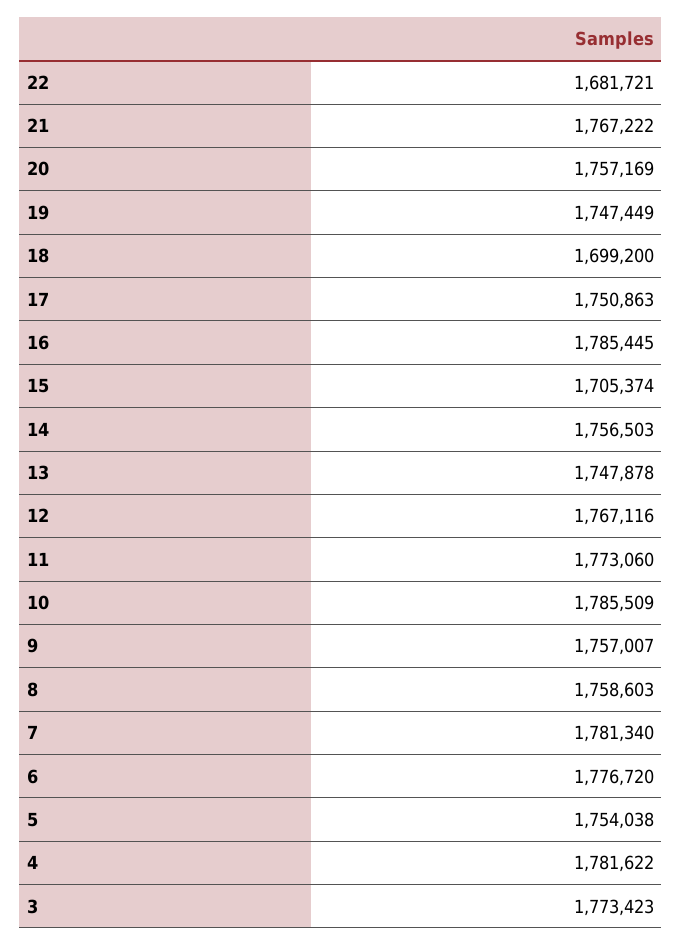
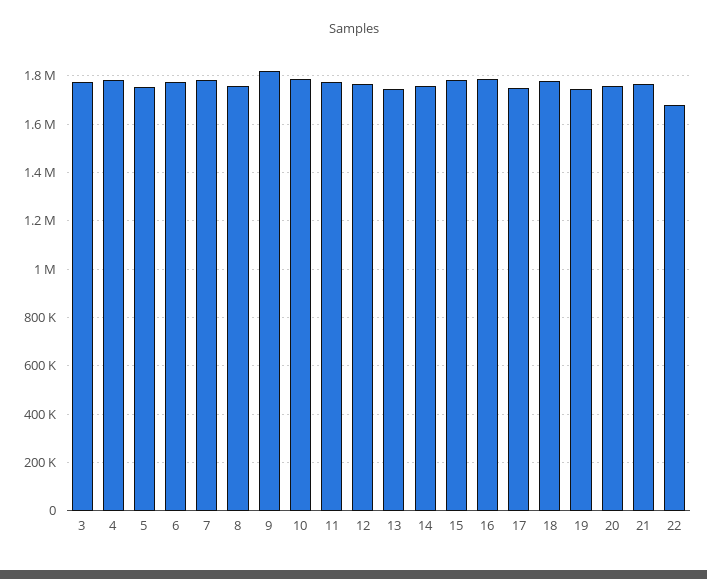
  {
    "22": 1681721,
    "21": 1767222,
    "20": 1757169,
    "19": 1747449,
-   "18": 1699200,
+   "18": 1775000,
    "17": 1750863,
    "16": 1785445,
-   "15": 1705374,
+   "15": 1775000,
    "14": 1756503,
    "13": 1747878,
    "12": 1767116,
    "11": 1773060,
    "10": 1785509,
-   "9": 1757007,
+   "9": 1825000,
    "8": 1758603,
    "7": 1781340,
    "6": 1776720,
    "5": 1754038,
    "4": 1781622,
    "3": 1773423
  }

